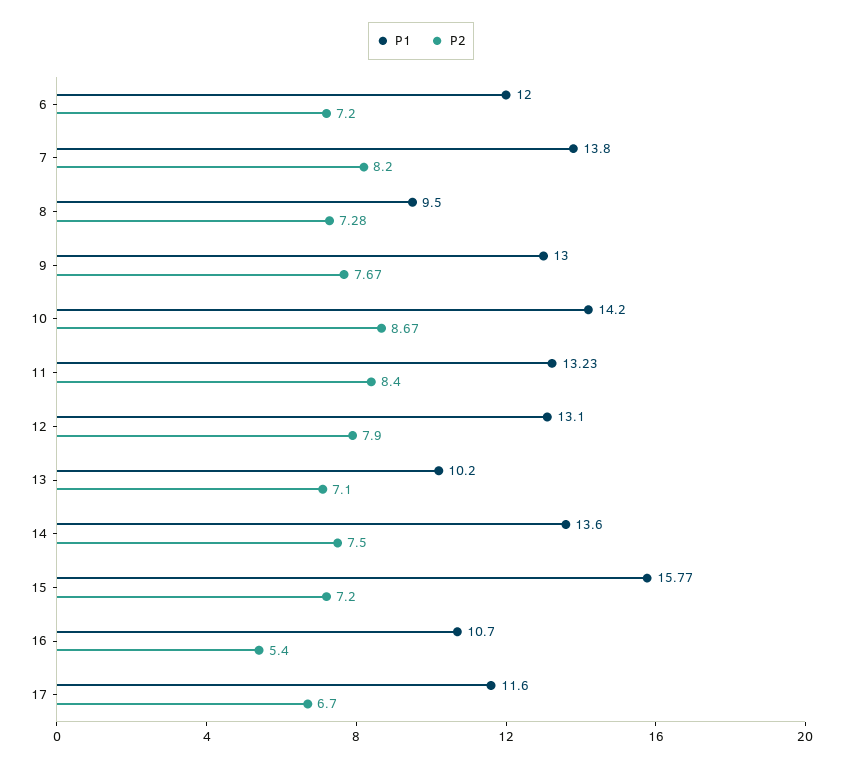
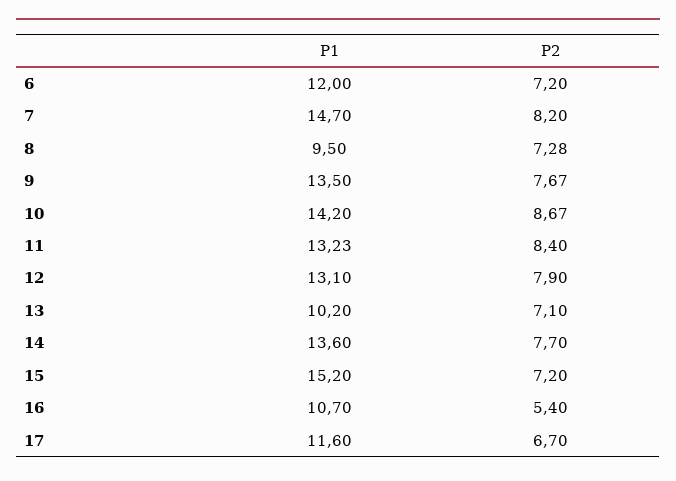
  {
    "P1": {
      "6": 12,
-     "7": 13.8,
+     "7": 14.7,
      "8": 9.5,
-     "9": 13,
+     "9": 13.5,
      "10": 14.2,
      "11": 13.23,
      "12": 13.1,
      "13": 10.2,
      "14": 13.6,
-     "15": 15.77,
+     "15": 15.2,
      "16": 10.7,
      "17": 11.6
    },
    "P2": {
      "6": 7.2,
      "7": 8.2,
      "8": 7.28,
      "9": 7.67,
      "10": 8.67,
      "11": 8.4,
      "12": 7.9,
      "13": 7.1,
-     "14": 7.5,
+     "14": 7.7,
      "15": 7.2,
      "16": 5.4,
      "17": 6.7
    }
  }

